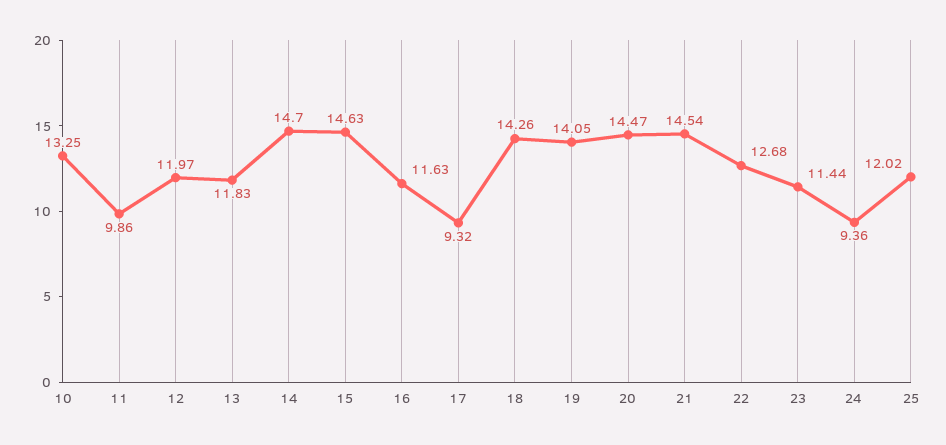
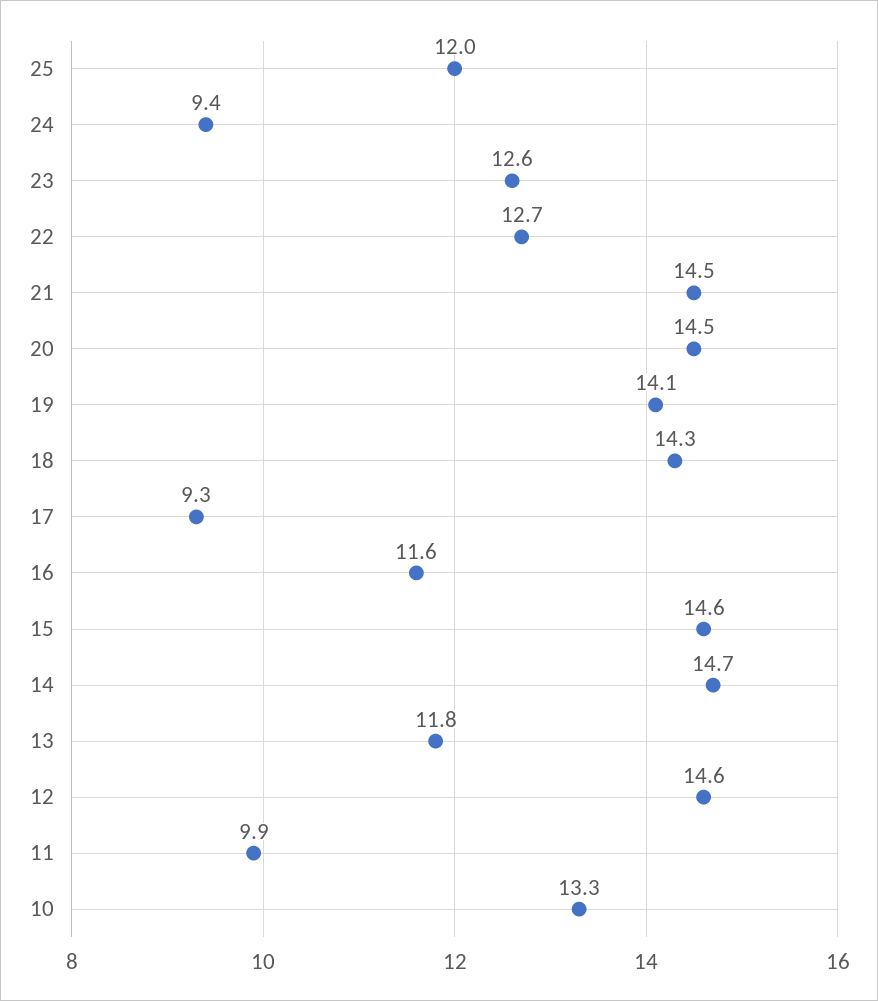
  {
    "10": 13.25,
    "11": 9.86,
-   "12": 11.97,
+   "12": 14.6,
    "13": 11.83,
    "14": 14.7,
    "15": 14.63,
    "16": 11.63,
    "17": 9.32,
    "18": 14.26,
    "19": 14.05,
    "20": 14.47,
    "21": 14.54,
    "22": 12.68,
-   "23": 11.44,
+   "23": 12.6,
    "24": 9.36,
    "25": 12.02
  }

